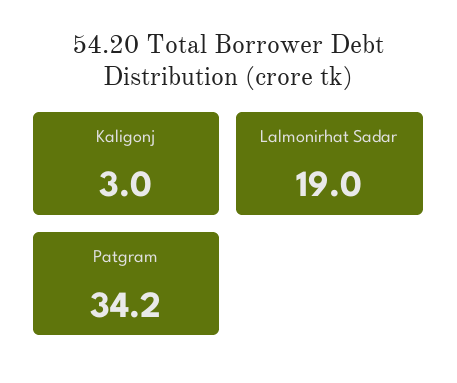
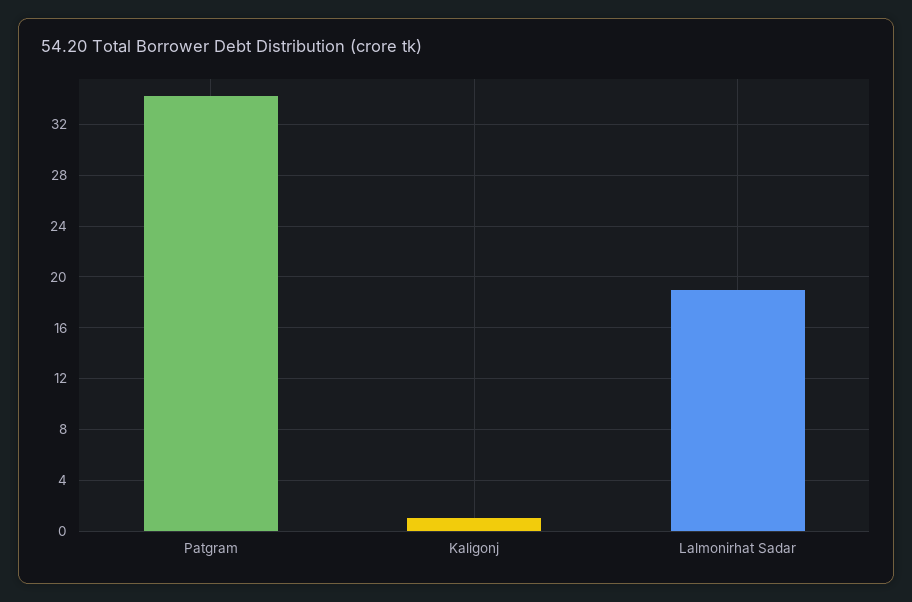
  {
-   "Kaligonj": 3,
+   "Kaligonj": 1,
    "Lalmonirhat Sadar": 19,
    "Patgram": 34.2
  }

